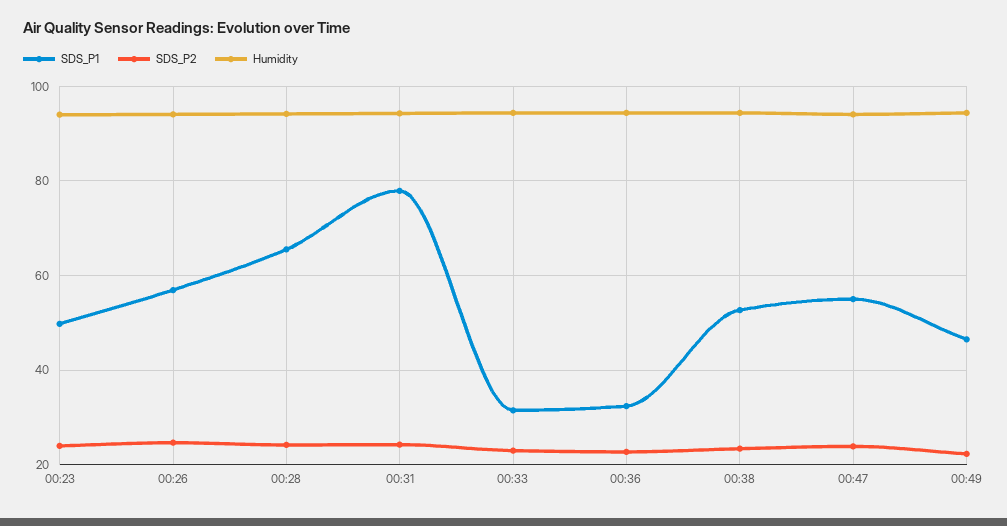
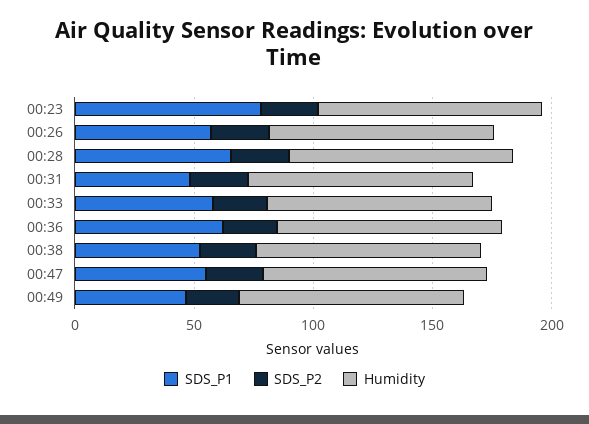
  {
    "SDS_P1": {
-     "00:23": 50,
+     "00:23": 80,
      "00:26": 56,
      "00:28": 66,
-     "00:31": 78,
+     "00:31": 50,
-     "00:33": 32,
+     "00:33": 60,
-     "00:36": 32,
+     "00:36": 60,
      "00:38": 52,
      "00:47": 56,
      "00:49": 46
    },
    "SDS_P2": {
      "00:23": 24,
      "00:26": 24,
      "00:28": 24,
      "00:31": 24,
      "00:33": 24,
      "00:36": 22,
      "00:38": 24,
      "00:47": 24,
      "00:49": 22
    },
    "Humidity": {
      "00:23": 94,
      "00:26": 94,
      "00:28": 94,
      "00:31": 94,
      "00:33": 94,
      "00:36": 94,
      "00:38": 94,
      "00:47": 94,
      "00:49": 94
    }
  }

